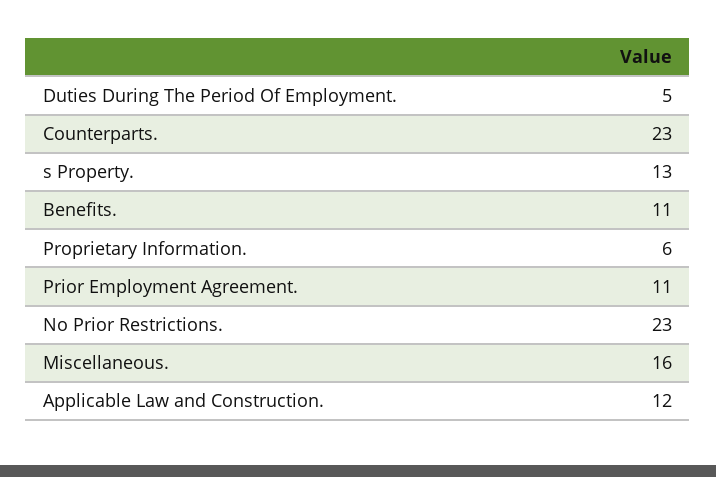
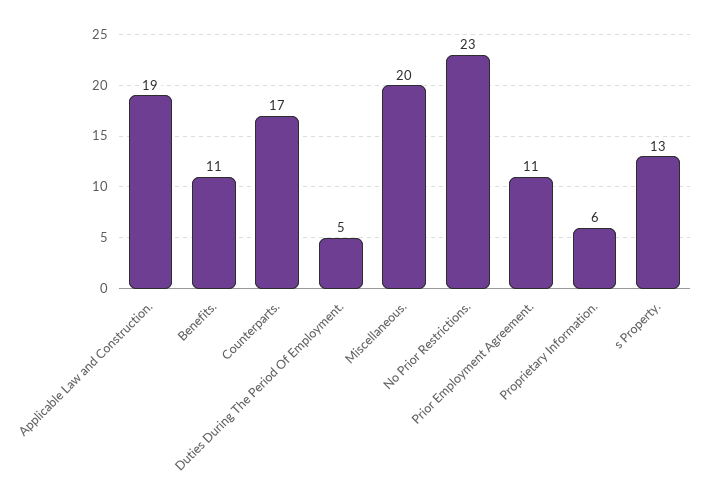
  {
    "Duties During The Period Of Employment.": 5,
-   "Counterparts.": 23,
+   "Counterparts.": 17,
    "s Property.": 13,
    "Benefits.": 11,
    "Proprietary Information.": 6,
    "Prior Employment Agreement.": 11,
    "No Prior Restrictions.": 23,
-   "Miscellaneous.": 16,
+   "Miscellaneous.": 20,
-   "Applicable Law and Construction.": 12
+   "Applicable Law and Construction.": 19
  }

